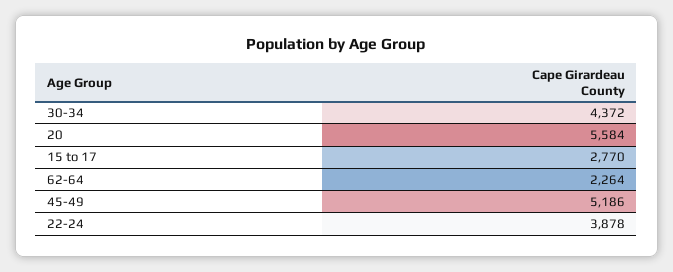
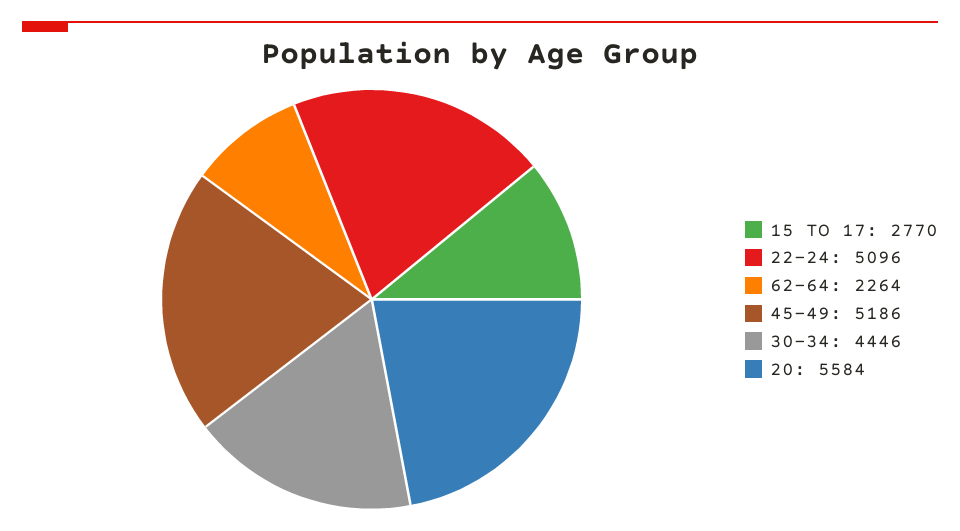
  {
-   "30-34": 4372,
+   "30-34": 4446,
    "20": 5584,
    "15 to 17": 2770,
    "62-64": 2264,
    "45-49": 5186,
-   "22-24": 3878
+   "22-24": 5096
  }

